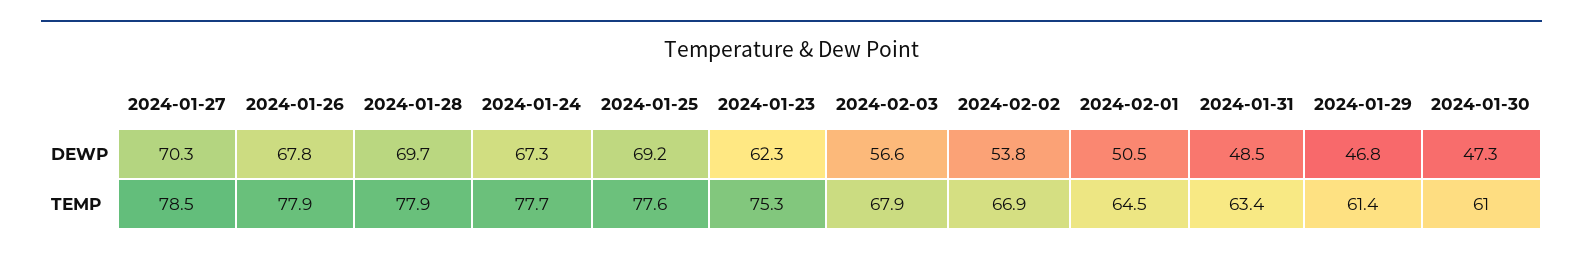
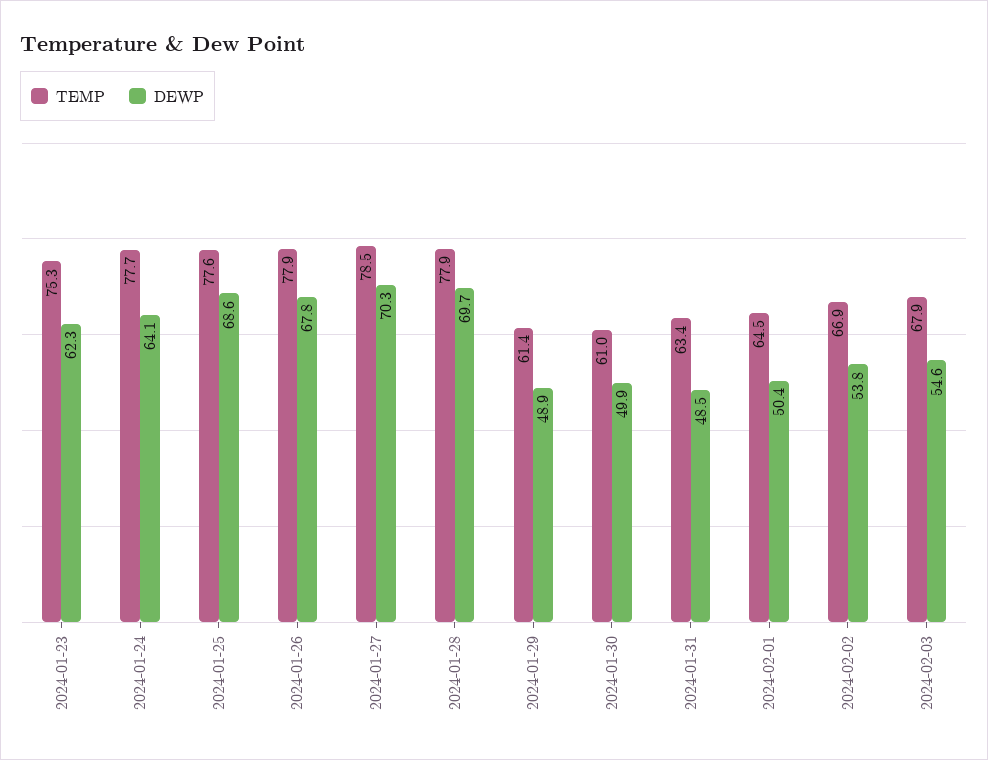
  {
    "DEWP": {
      "2024-01-27": 70.3,
      "2024-01-26": 67.8,
      "2024-01-28": 69.7,
-     "2024-01-24": 67.3,
+     "2024-01-24": 64.1,
-     "2024-01-25": 69.2,
+     "2024-01-25": 68.6,
      "2024-01-23": 62.3,
-     "2024-02-03": 56.6,
+     "2024-02-03": 54.6,
      "2024-02-02": 53.8,
-     "2024-02-01": 50.5,
+     "2024-02-01": 50.4,
      "2024-01-31": 48.5,
-     "2024-01-29": 46.8,
+     "2024-01-29": 48.9,
-     "2024-01-30": 47.3
+     "2024-01-30": 49.9
    },
    "TEMP": {
      "2024-01-27": 78.5,
      "2024-01-26": 77.9,
      "2024-01-28": 77.9,
      "2024-01-24": 77.7,
      "2024-01-25": 77.6,
      "2024-01-23": 75.3,
      "2024-02-03": 67.9,
      "2024-02-02": 66.9,
      "2024-02-01": 64.5,
      "2024-01-31": 63.4,
      "2024-01-29": 61.4,
      "2024-01-30": 61
    }
  }

